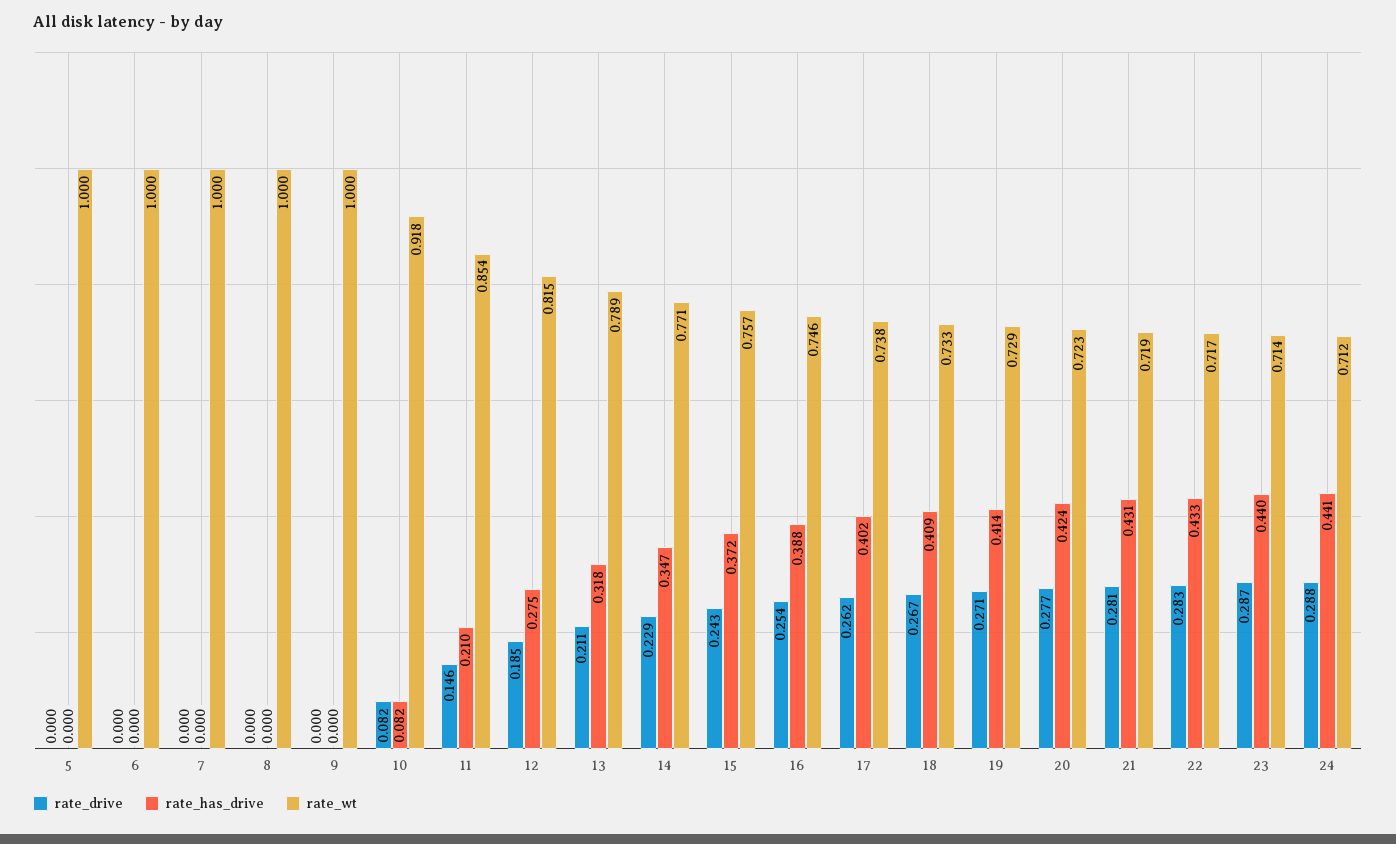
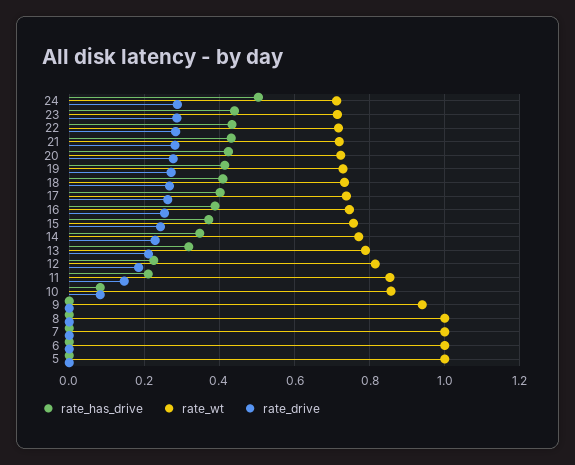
  {
    "rate_drive": {
      "5": 0,
      "6": 0,
      "7": 0,
      "8": 0,
      "9": 0,
      "10": 0.082,
      "11": 0.146,
      "12": 0.185,
      "13": 0.211,
      "14": 0.229,
      "15": 0.243,
      "16": 0.254,
      "17": 0.262,
      "18": 0.267,
      "19": 0.271,
      "20": 0.277,
      "21": 0.281,
      "22": 0.283,
      "23": 0.287,
      "24": 0.288
    },
    "rate_has_drive": {
      "5": 0,
      "6": 0,
      "7": 0,
      "8": 0,
      "9": 0,
      "10": 0.082,
      "11": 0.21,
-     "12": 0.275,
+     "12": 0.22,
      "13": 0.318,
      "14": 0.347,
      "15": 0.372,
      "16": 0.388,
      "17": 0.402,
      "18": 0.409,
      "19": 0.414,
      "20": 0.424,
      "21": 0.431,
      "22": 0.433,
      "23": 0.44,
-     "24": 0.441
+     "24": 0.5
    },
    "rate_wt": {
      "5": 1,
      "6": 1,
      "7": 1,
      "8": 1,
-     "9": 1,
+     "9": 0.94,
-     "10": 0.918,
+     "10": 0.86,
      "11": 0.854,
      "12": 0.815,
      "13": 0.789,
      "14": 0.771,
      "15": 0.757,
      "16": 0.746,
      "17": 0.738,
      "18": 0.733,
      "19": 0.729,
      "20": 0.723,
      "21": 0.719,
      "22": 0.717,
      "23": 0.714,
      "24": 0.712
    }
  }

